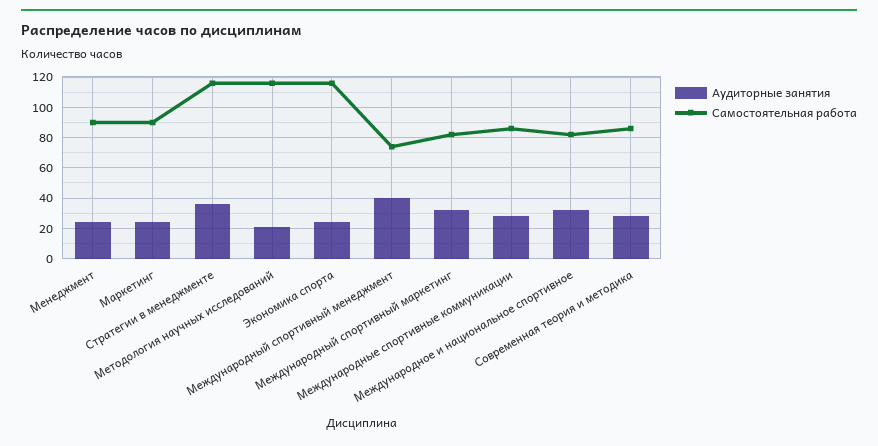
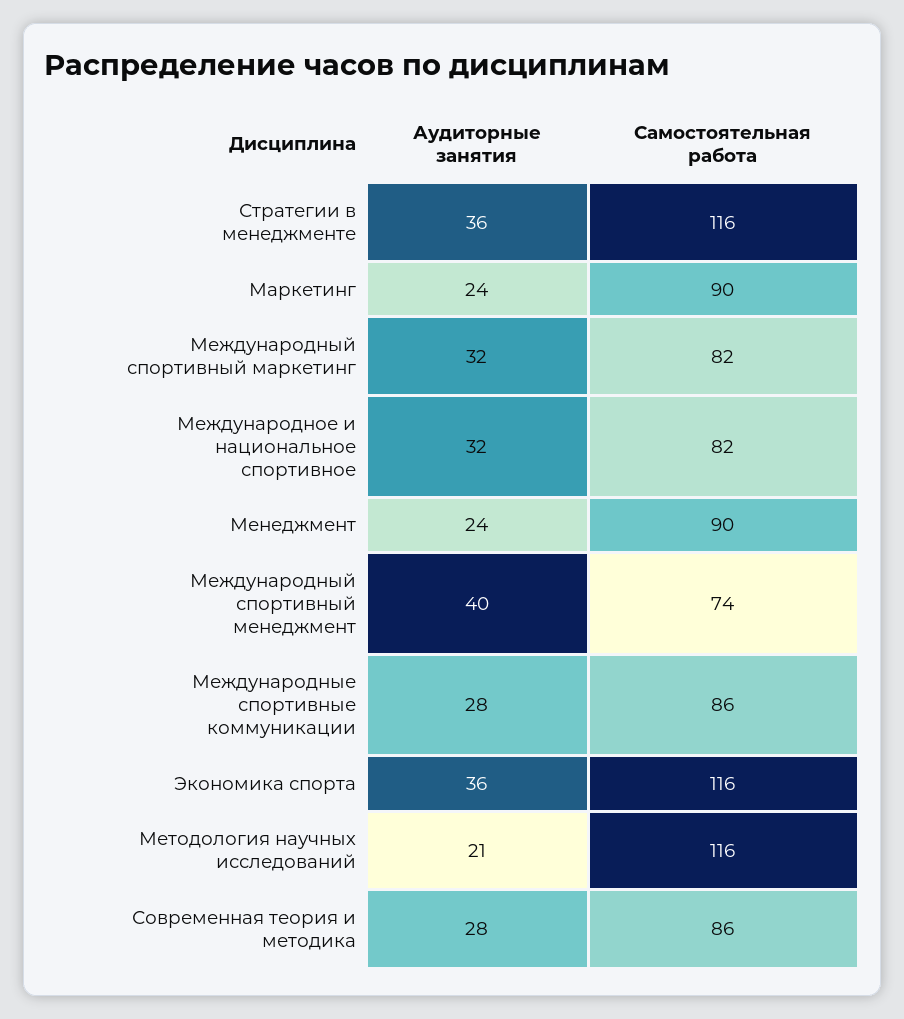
  {
    "Аудиторные занятия": {
      "Менеджмент": 24,
      "Маркетинг": 24,
      "Стратегии в менеджменте": 36,
      "Методология научных исследований": 21,
-     "Экономика спорта": 25,
+     "Экономика спорта": 36,
      "Международный спортивный менеджмент": 40,
      "Международный спортивный маркетинг": 32,
      "Международные спортивные коммуникации": 28,
      "Международное и национальное спортивное": 32,
      "Современная теория и методика": 28
    },
    "Самостоятельная работа": {
      "Менеджмент": 90,
      "Маркетинг": 90,
      "Стратегии в менеджменте": 116,
      "Методология научных исследований": 116,
      "Экономика спорта": 116,
      "Международный спортивный менеджмент": 74,
      "Международный спортивный маркетинг": 82,
      "Международные спортивные коммуникации": 86,
      "Международное и национальное спортивное": 82,
      "Современная теория и методика": 86
    }
  }

